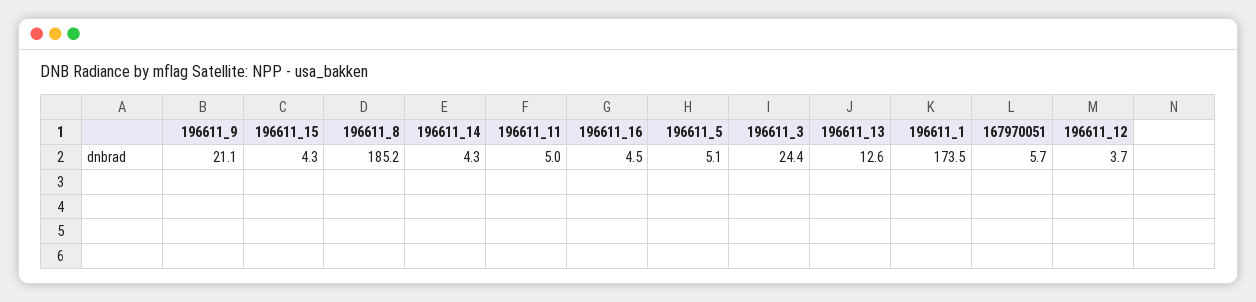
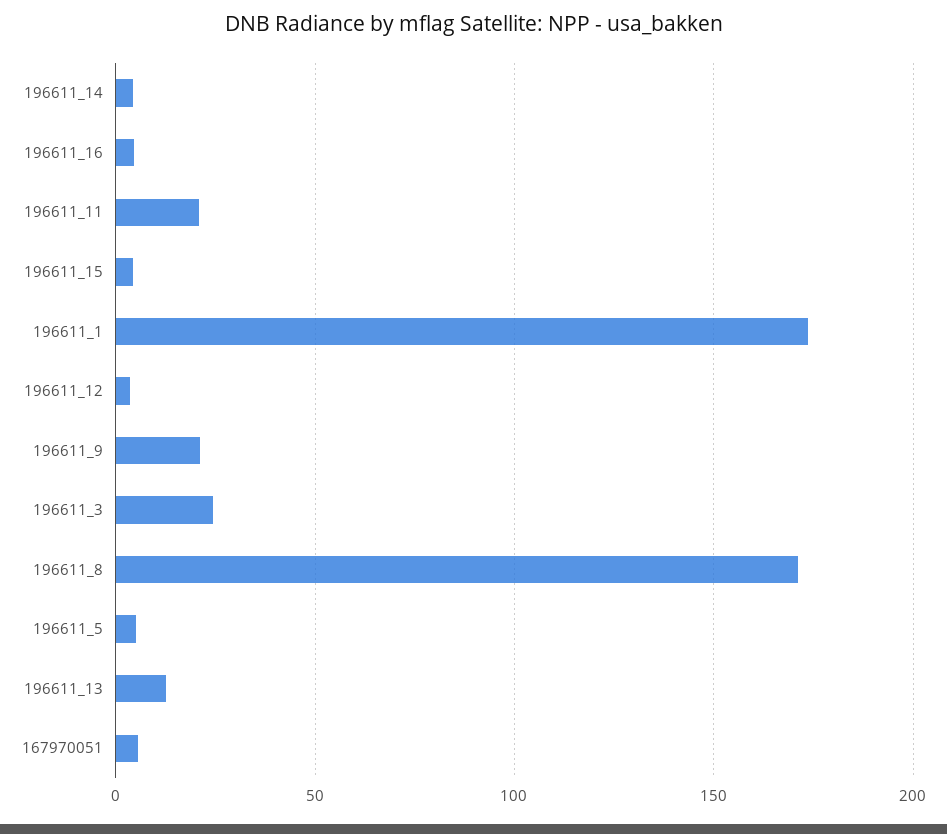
  {
    "196611_9": 21.1,
    "196611_15": 4.3,
-   "196611_8": 185.2,
+   "196611_8": 170,
    "196611_14": 4.3,
-   "196611_11": 5,
+   "196611_11": 20,
    "196611_16": 4.5,
    "196611_5": 5.1,
    "196611_3": 24.4,
    "196611_13": 12.6,
    "196611_1": 173.5,
    "167970051": 5.7,
    "196611_12": 3.7
  }

